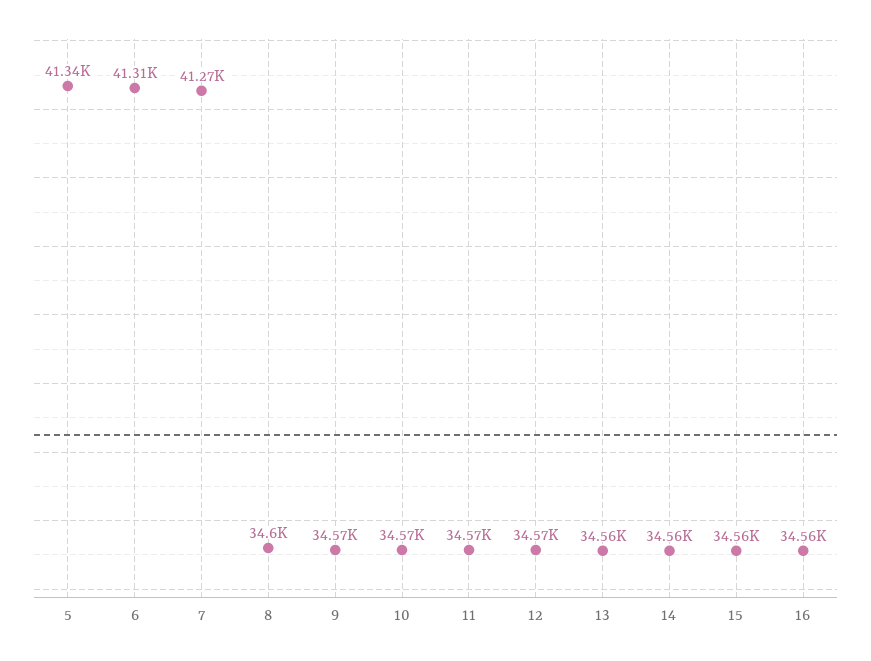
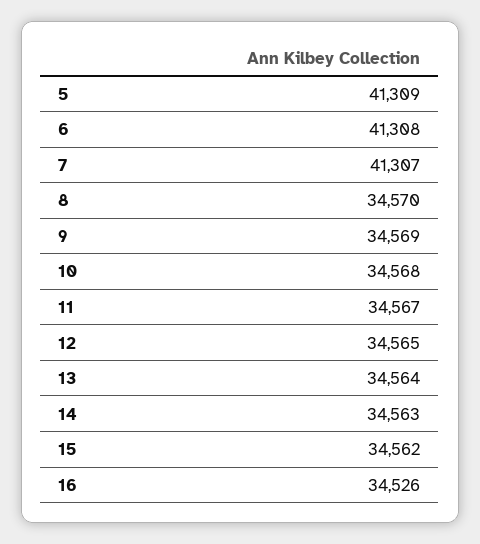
  {
-   "5": 41340,
+   "5": 41309,
    "6": 41308,
-   "7": 41270,
+   "7": 41307,
-   "8": 34600,
+   "8": 34570,
    "9": 34569,
    "10": 34568,
    "11": 34567,
    "12": 34565,
    "13": 34564,
    "14": 34563,
    "15": 34562,
-   "16": 34560
+   "16": 34526
  }

